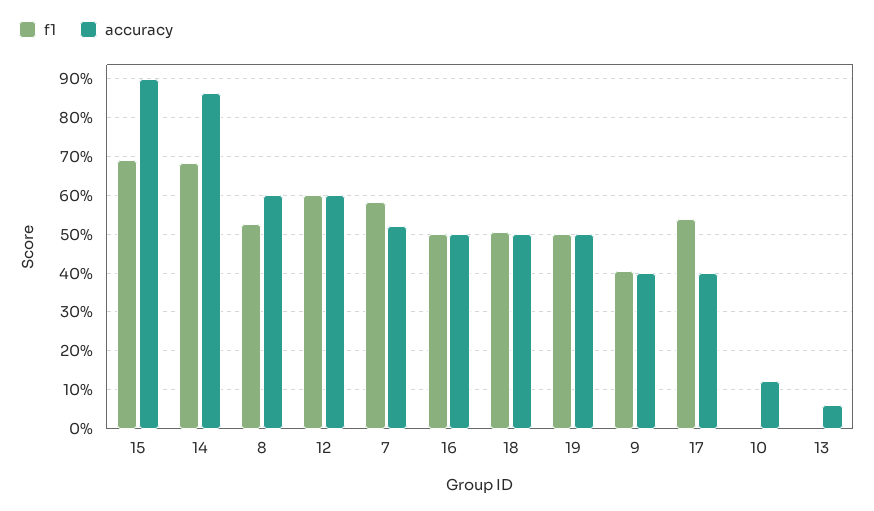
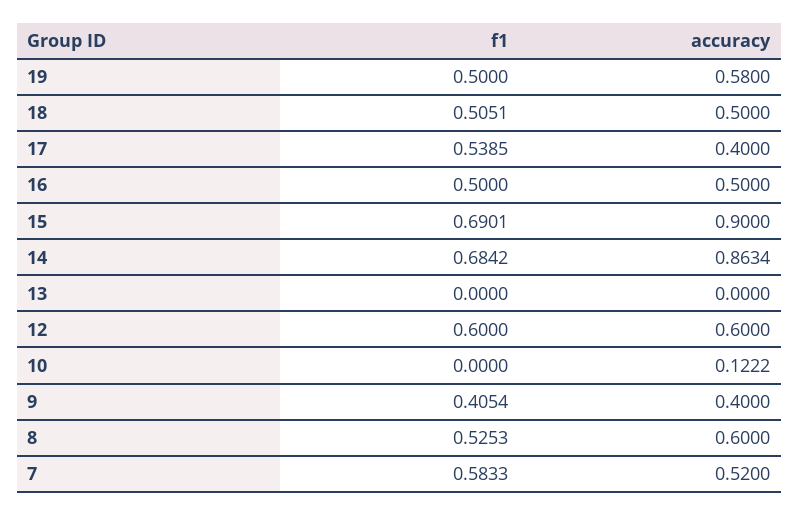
  {
    "f1": {
      "15": 0.6901,
      "14": 0.6842,
      "8": 0.5253,
      "12": 0.6,
      "7": 0.5833,
      "16": 0.5,
      "18": 0.5051,
      "19": 0.5,
      "9": 0.4054,
      "17": 0.5385,
      "10": 0,
      "13": 0
    },
    "accuracy": {
      "15": 0.9,
      "14": 0.8634,
      "8": 0.6,
      "12": 0.6,
      "7": 0.52,
      "16": 0.5,
      "18": 0.5,
-     "19": 0.5,
+     "19": 0.58,
      "9": 0.4,
      "17": 0.4,
      "10": 0.1222,
-     "13": 0.06
+     "13": 0
    }
  }

